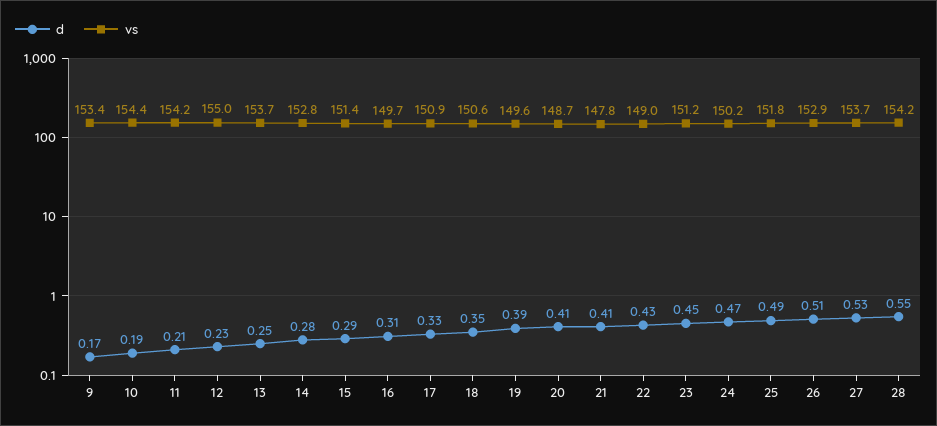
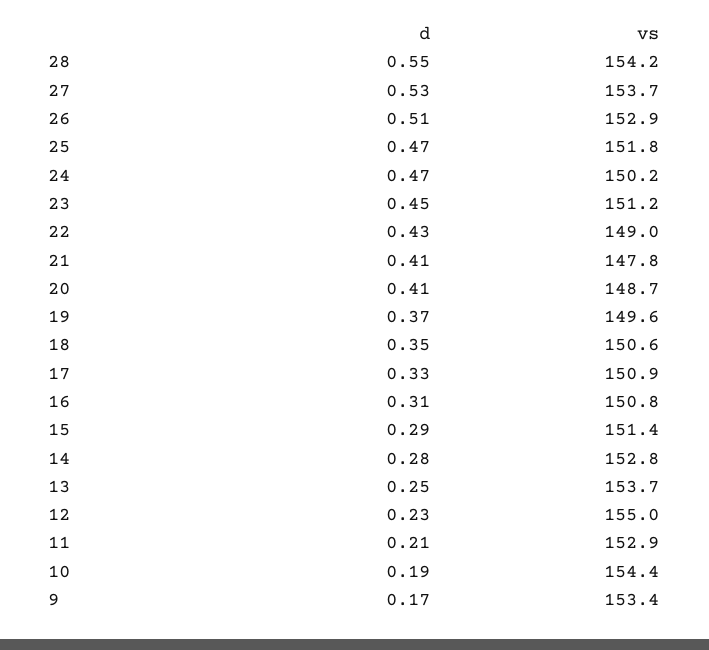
  {
    "d": {
      "9": 0.17,
      "10": 0.19,
      "11": 0.21,
      "12": 0.23,
      "13": 0.25,
      "14": 0.28,
      "15": 0.29,
      "16": 0.31,
      "17": 0.33,
      "18": 0.35,
-     "19": 0.39,
+     "19": 0.37,
      "20": 0.41,
      "21": 0.41,
      "22": 0.43,
      "23": 0.45,
      "24": 0.47,
-     "25": 0.49,
+     "25": 0.47,
      "26": 0.51,
      "27": 0.53,
      "28": 0.55
    },
    "vs": {
      "9": 153.4,
      "10": 154.4,
-     "11": 154.2,
+     "11": 152.9,
      "12": 155,
      "13": 153.7,
      "14": 152.8,
      "15": 151.4,
-     "16": 149.7,
+     "16": 150.8,
      "17": 150.9,
      "18": 150.6,
      "19": 149.6,
      "20": 148.7,
      "21": 147.8,
      "22": 149,
      "23": 151.2,
      "24": 150.2,
      "25": 151.8,
      "26": 152.9,
      "27": 153.7,
      "28": 154.2
    }
  }

